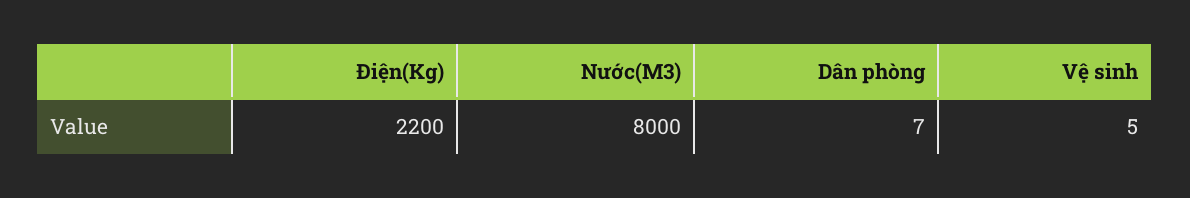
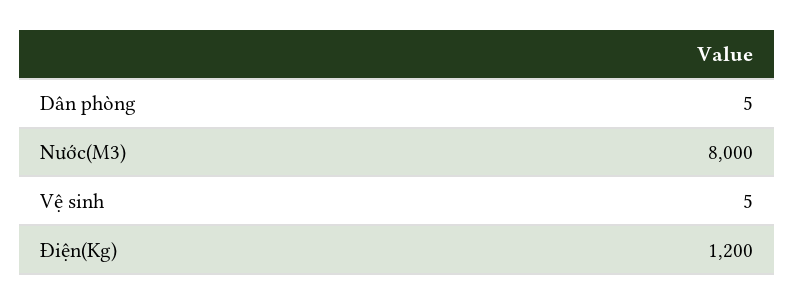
  {
-   "Điện(Kg)": 2200,
+   "Điện(Kg)": 1200,
    "Nước(M3)": 8000,
-   "Dân phòng": 7,
+   "Dân phòng": 5,
    "Vệ sinh": 5
  }

